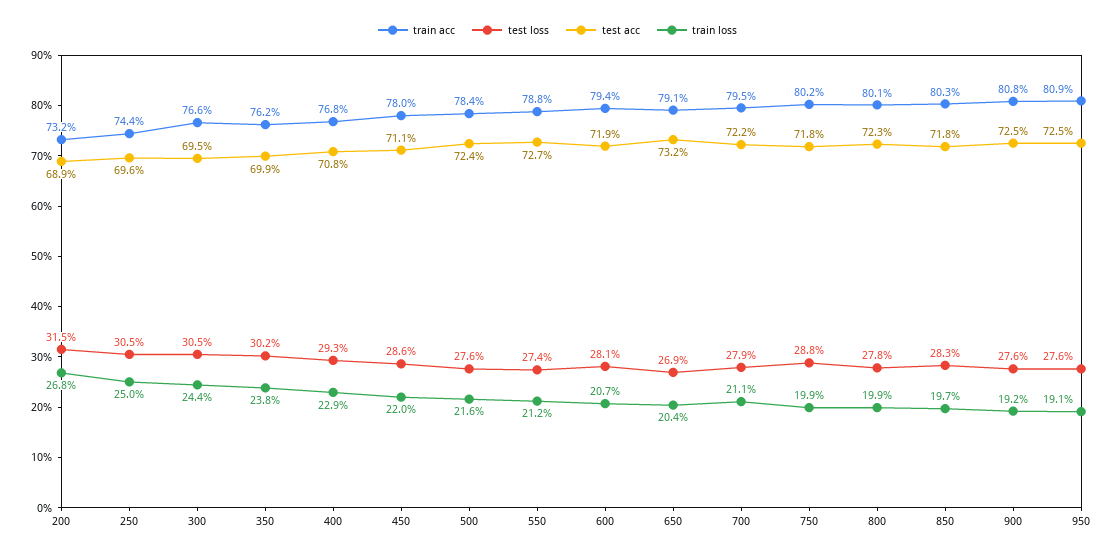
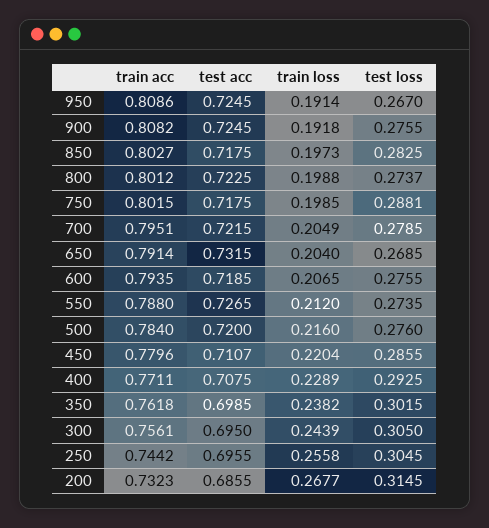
  {
    "train acc": {
      "200": 0.7323,
      "250": 0.7442,
-     "300": 0.766,
+     "300": 0.7561,
      "350": 0.7618,
-     "400": 0.768,
+     "400": 0.7711,
      "450": 0.7796,
      "500": 0.784,
      "550": 0.788,
      "600": 0.7935,
      "650": 0.7914,
      "700": 0.7951,
      "750": 0.8015,
      "800": 0.8012,
      "850": 0.8027,
      "900": 0.8082,
      "950": 0.8086
    },
    "test loss": {
      "200": 0.3145,
      "250": 0.3045,
      "300": 0.305,
      "350": 0.3015,
      "400": 0.2925,
      "450": 0.2855,
      "500": 0.276,
      "550": 0.2735,
-     "600": 0.281,
+     "600": 0.2755,
      "650": 0.2685,
      "700": 0.2785,
      "750": 0.2881,
-     "800": 0.278,
+     "800": 0.2737,
      "850": 0.2825,
      "900": 0.2755,
-     "950": 0.276
+     "950": 0.267
    },
    "test acc": {
-     "200": 0.689,
+     "200": 0.6855,
      "250": 0.6955,
      "300": 0.695,
      "350": 0.6985,
      "400": 0.7075,
      "450": 0.7107,
-     "500": 0.724,
+     "500": 0.72,
      "550": 0.7265,
      "600": 0.7185,
      "650": 0.7315,
      "700": 0.7215,
      "750": 0.7175,
      "800": 0.7225,
      "850": 0.7175,
      "900": 0.7245,
      "950": 0.7245
    },
    "train loss": {
      "200": 0.2677,
-     "250": 0.25,
+     "250": 0.2558,
      "300": 0.2439,
      "350": 0.2382,
      "400": 0.2289,
      "450": 0.2204,
      "500": 0.216,
      "550": 0.212,
      "600": 0.2065,
      "650": 0.204,
-     "700": 0.211,
+     "700": 0.2049,
      "750": 0.1985,
      "800": 0.1988,
      "850": 0.1973,
      "900": 0.1918,
      "950": 0.1914
    }
  }

